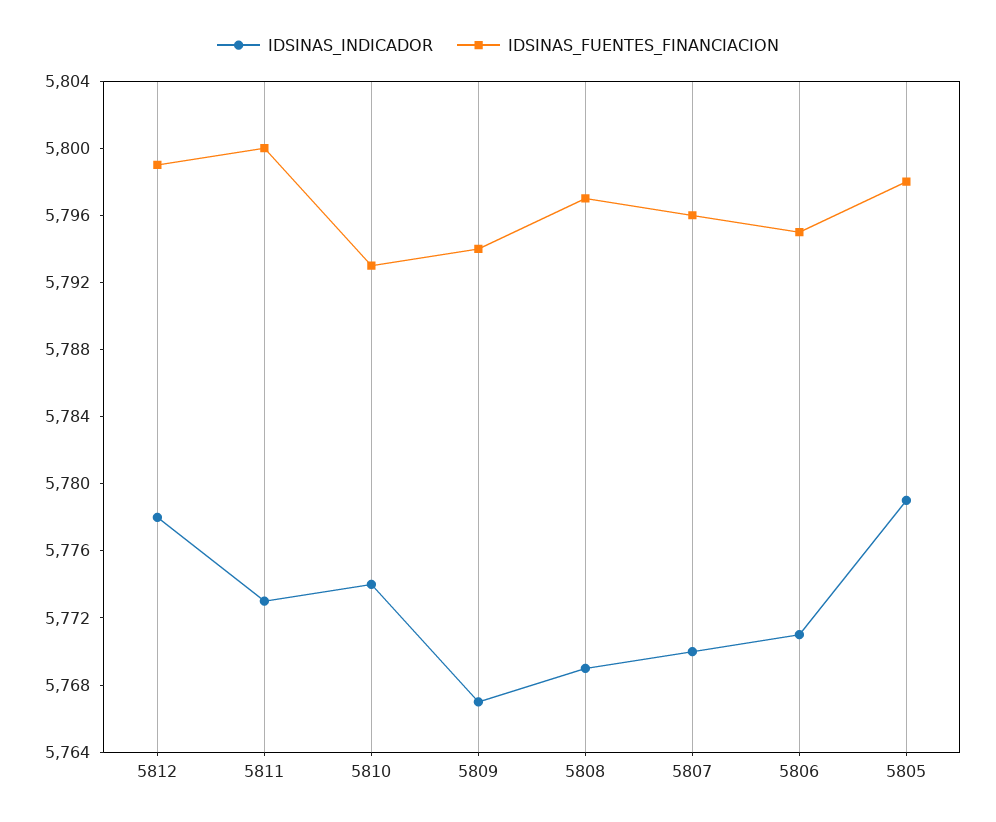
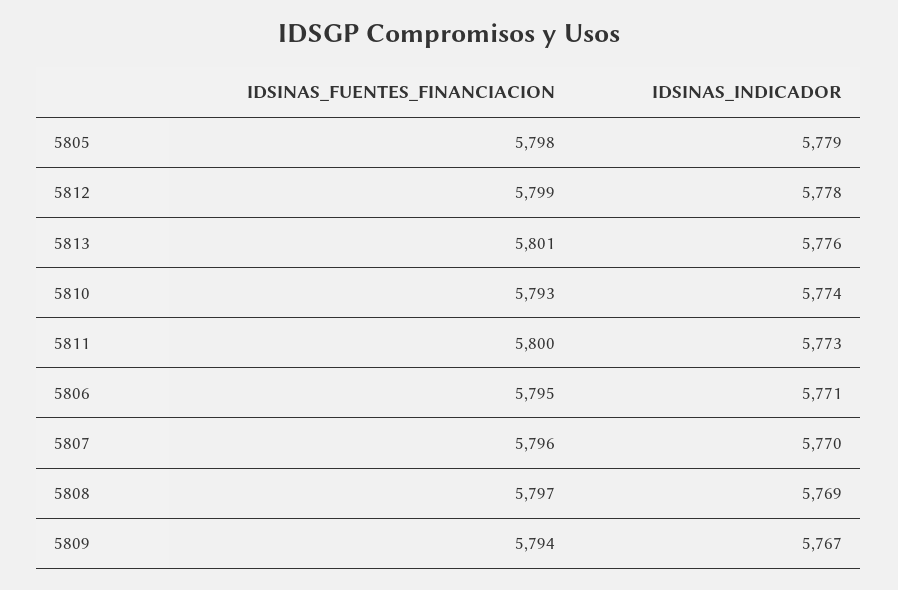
  {
    "IDSINAS_INDICADOR": {
      "5812": 5778,
      "5811": 5773,
      "5810": 5774,
      "5809": 5767,
      "5808": 5769,
      "5807": 5770,
      "5806": 5771,
-     "5805": 5779
+     "5805": 5779,
+     "5813": 5776
    },
    "IDSINAS_FUENTES_FINANCIACION": {
      "5812": 5799,
      "5811": 5800,
      "5810": 5793,
      "5809": 5794,
      "5808": 5797,
      "5807": 5796,
      "5806": 5795,
-     "5805": 5798
+     "5805": 5798,
+     "5813": 5801
    }
  }

